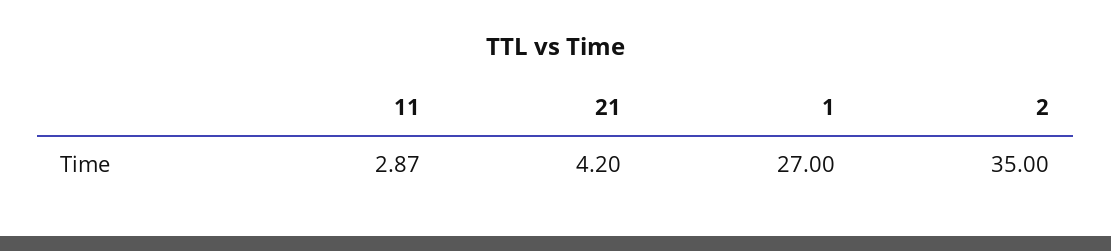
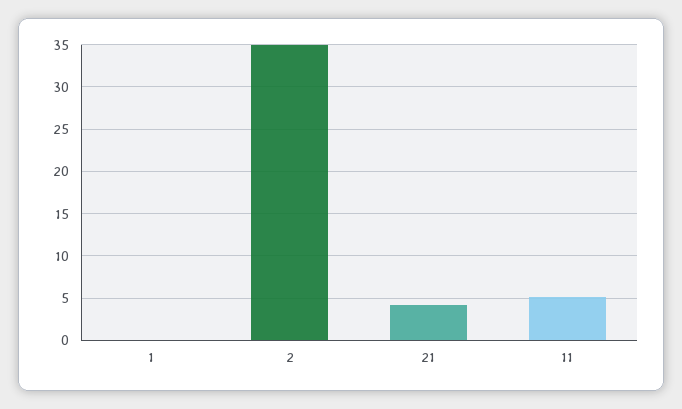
  {
-   "11": 2.87,
+   "11": 5,
    "21": 4.2,
-   "1": 27,
+   "1": 0,
    "2": 35
  }

